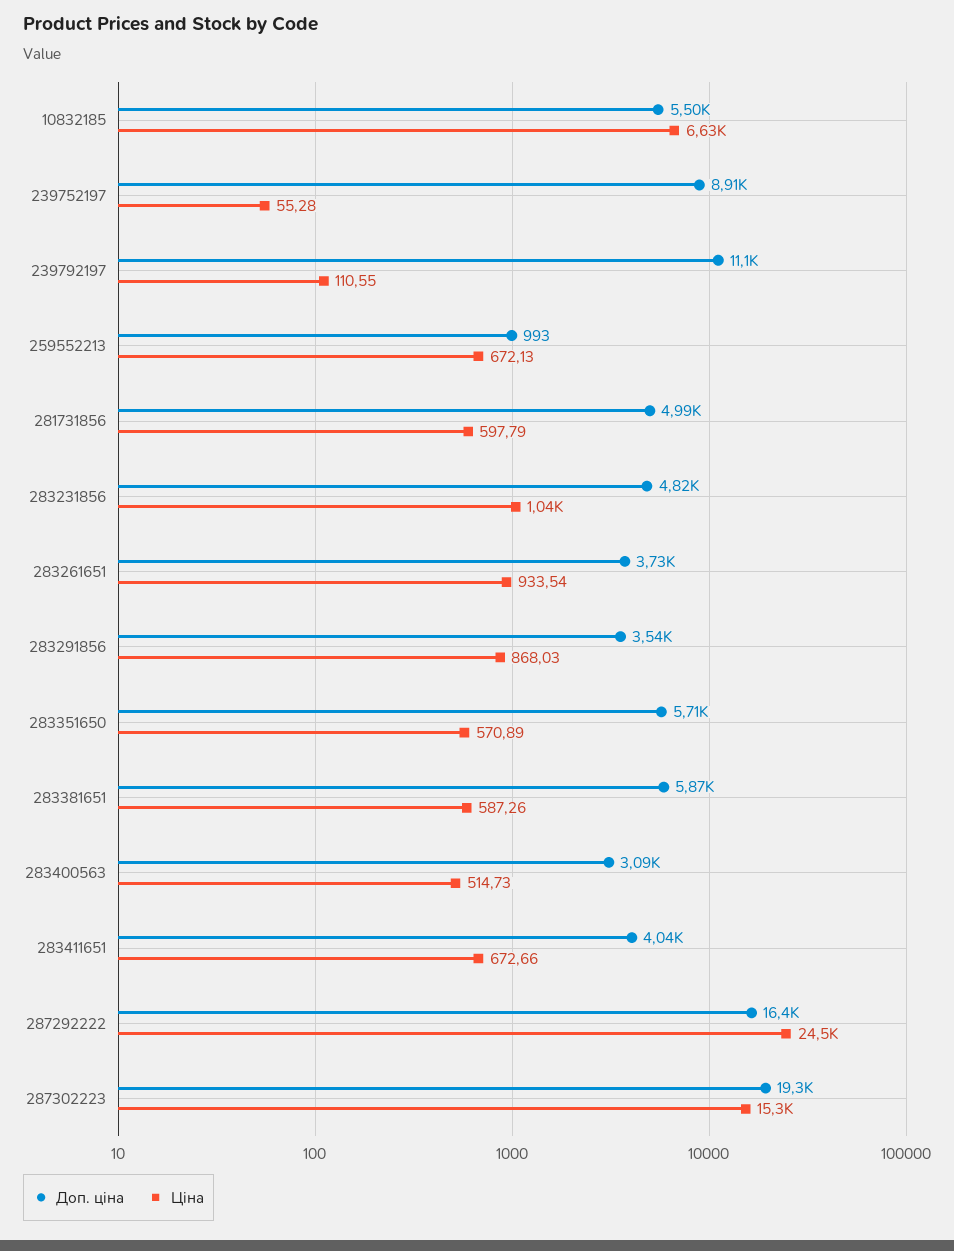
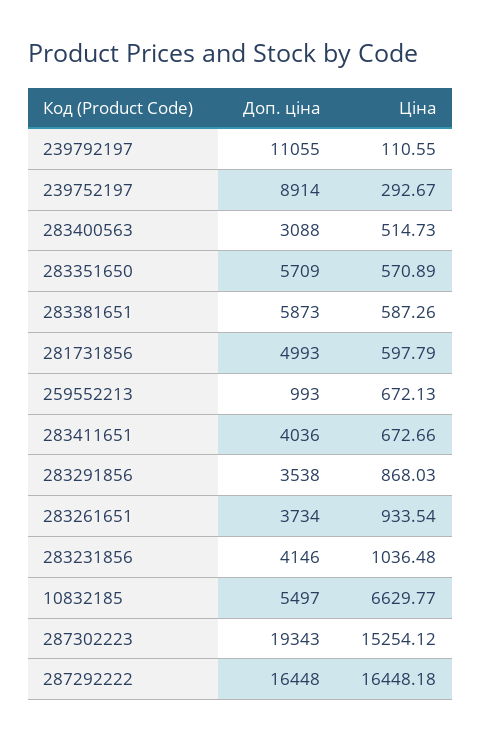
  {
    "Доп. ціна": {
      "10832185": 5497,
      "239752197": 8914,
      "239792197": 11055,
      "259552213": 993,
      "281731856": 4993,
-     "283231856": 4820,
+     "283231856": 4146,
      "283261651": 3734,
      "283291856": 3538,
      "283351650": 5709,
      "283381651": 5873,
      "283400563": 3088,
      "283411651": 4036,
      "287292222": 16448,
      "287302223": 19343
    },
    "Ціна": {
      "10832185": 6629.77,
-     "239752197": 55.28,
+     "239752197": 292.67,
      "239792197": 110.55,
      "259552213": 672.13,
      "281731856": 597.79,
      "283231856": 1036.48,
      "283261651": 933.54,
      "283291856": 868.03,
      "283351650": 570.89,
      "283381651": 587.26,
      "283400563": 514.73,
      "283411651": 672.66,
-     "287292222": 24500,
+     "287292222": 16448.18,
      "287302223": 15254.12
    }
  }

